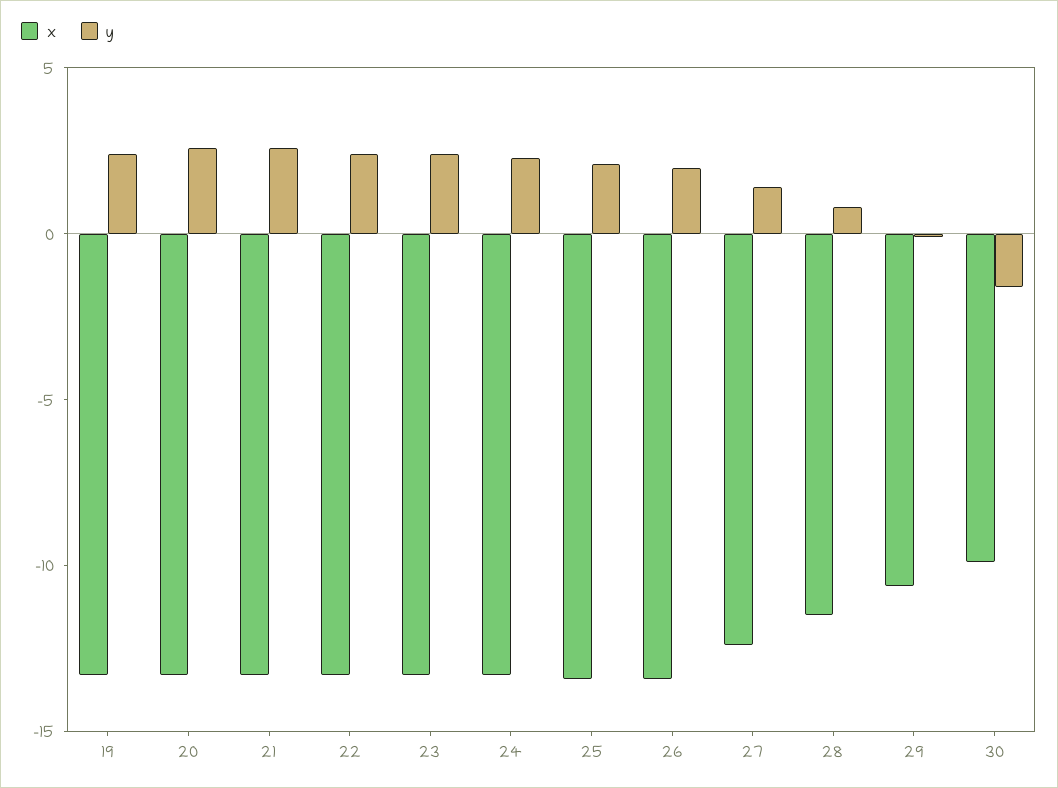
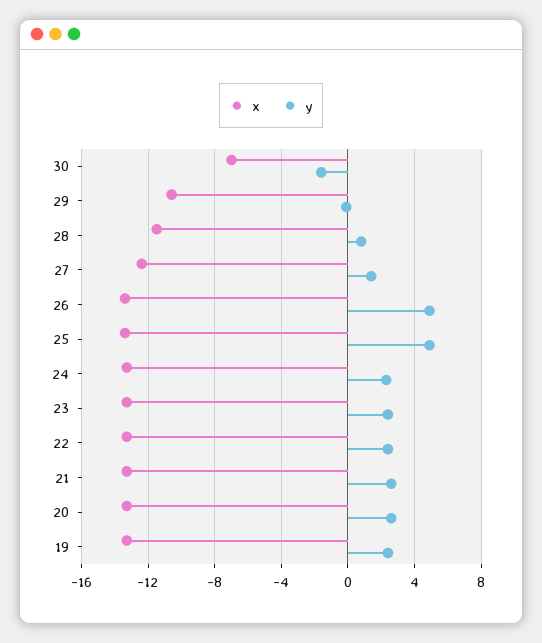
  {
    "x": {
      "19": -13.5,
      "20": -13.5,
      "21": -13.5,
      "22": -13.5,
      "23": -13.5,
      "24": -13.5,
      "25": -13.5,
      "26": -13.5,
      "27": -12.5,
      "28": -11.5,
      "29": -10.5,
-     "30": -10
+     "30": -7
    },
    "y": {
      "19": 2.5,
      "20": 2.5,
      "21": 2.5,
      "22": 2.5,
      "23": 2.5,
      "24": 2.5,
-     "25": 2,
+     "25": 5,
-     "26": 2,
+     "26": 5,
      "27": 1.5,
      "28": 1,
      "29": 0,
      "30": -1.5
    }
  }

